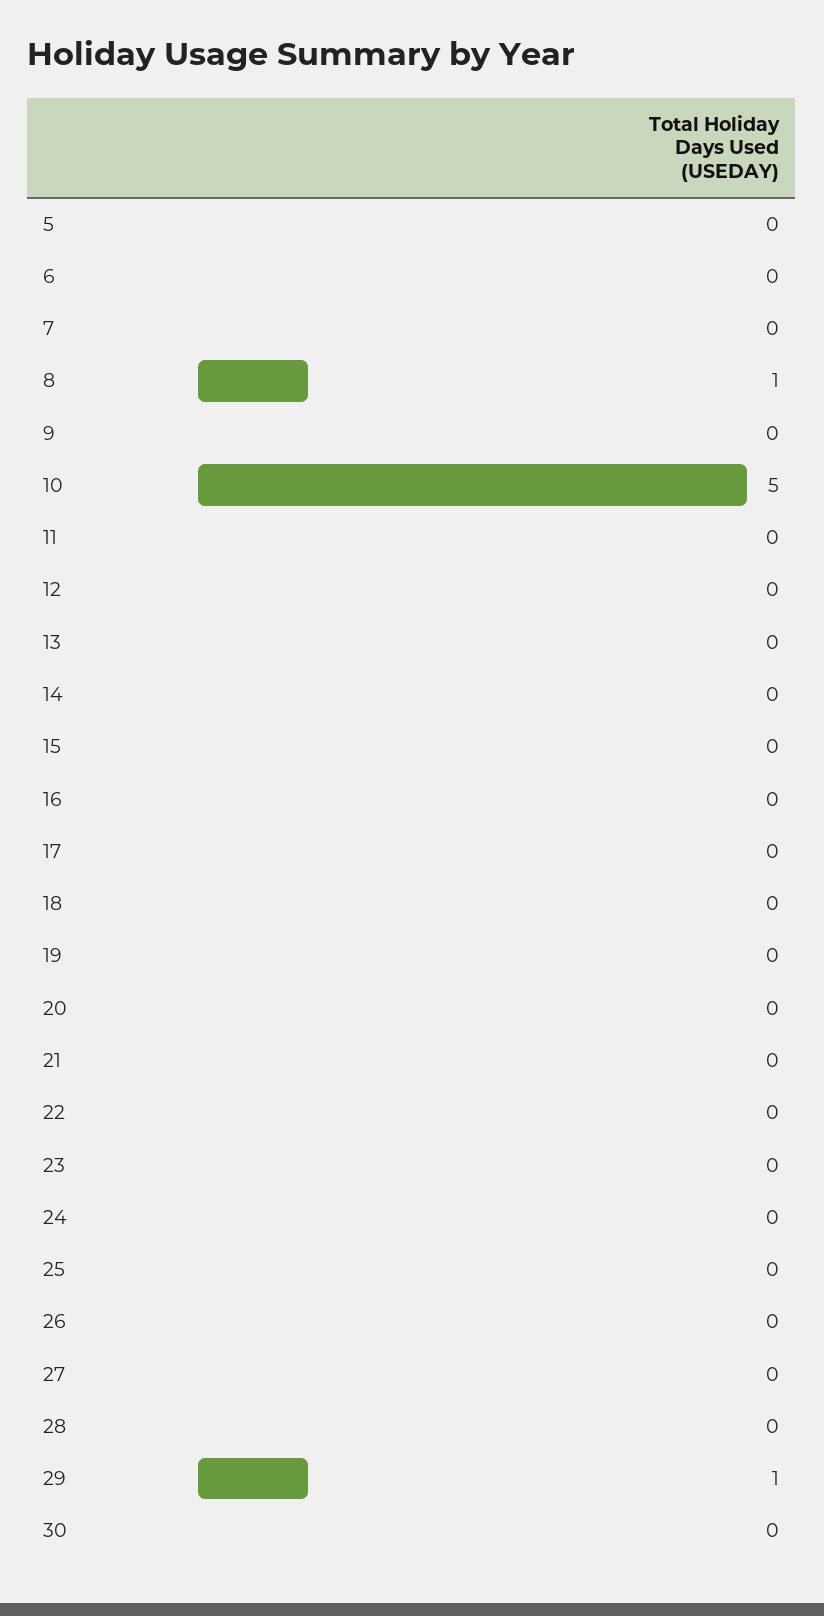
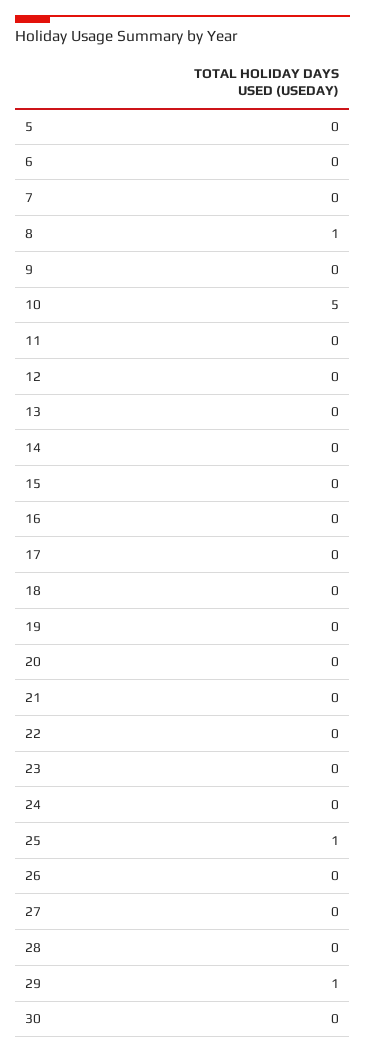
  {
    "5": 0,
    "6": 0,
    "7": 0,
    "8": 1,
    "9": 0,
    "10": 5,
    "11": 0,
    "12": 0,
    "13": 0,
    "14": 0,
    "15": 0,
    "16": 0,
    "17": 0,
    "18": 0,
    "19": 0,
    "20": 0,
    "21": 0,
    "22": 0,
    "23": 0,
    "24": 0,
-   "25": 0,
+   "25": 1,
    "26": 0,
    "27": 0,
    "28": 0,
    "29": 1,
    "30": 0
  }

